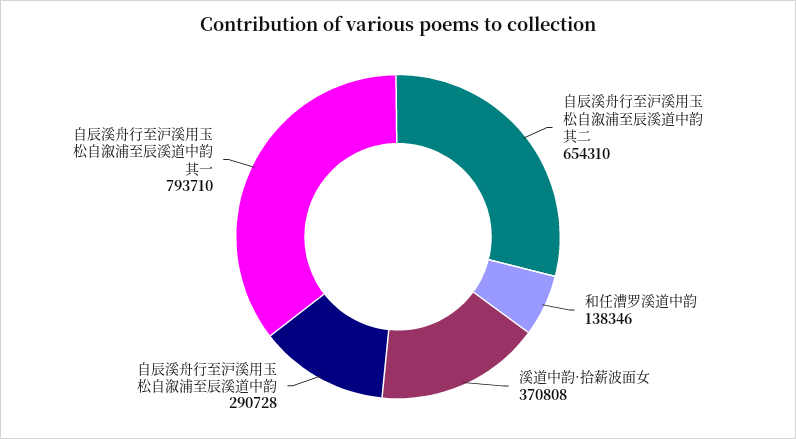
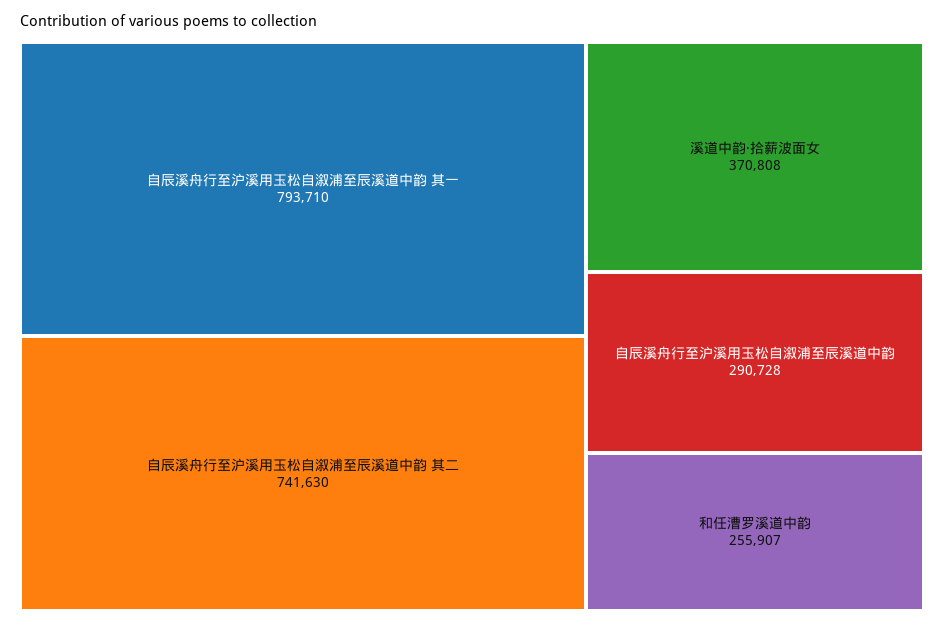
  {
-   "自辰溪舟行至沪溪用玉松自溆浦至辰溪道中韵 其二": 654310,
+   "自辰溪舟行至沪溪用玉松自溆浦至辰溪道中韵 其二": 741630,
-   "和任漕罗溪道中韵": 138346,
+   "和任漕罗溪道中韵": 255907,
    "溪道中韵·拾薪波面女": 370808,
    "自辰溪舟行至沪溪用玉松自溆浦至辰溪道中韵": 290728,
    "自辰溪舟行至沪溪用玉松自溆浦至辰溪道中韵 其一": 793710
  }

